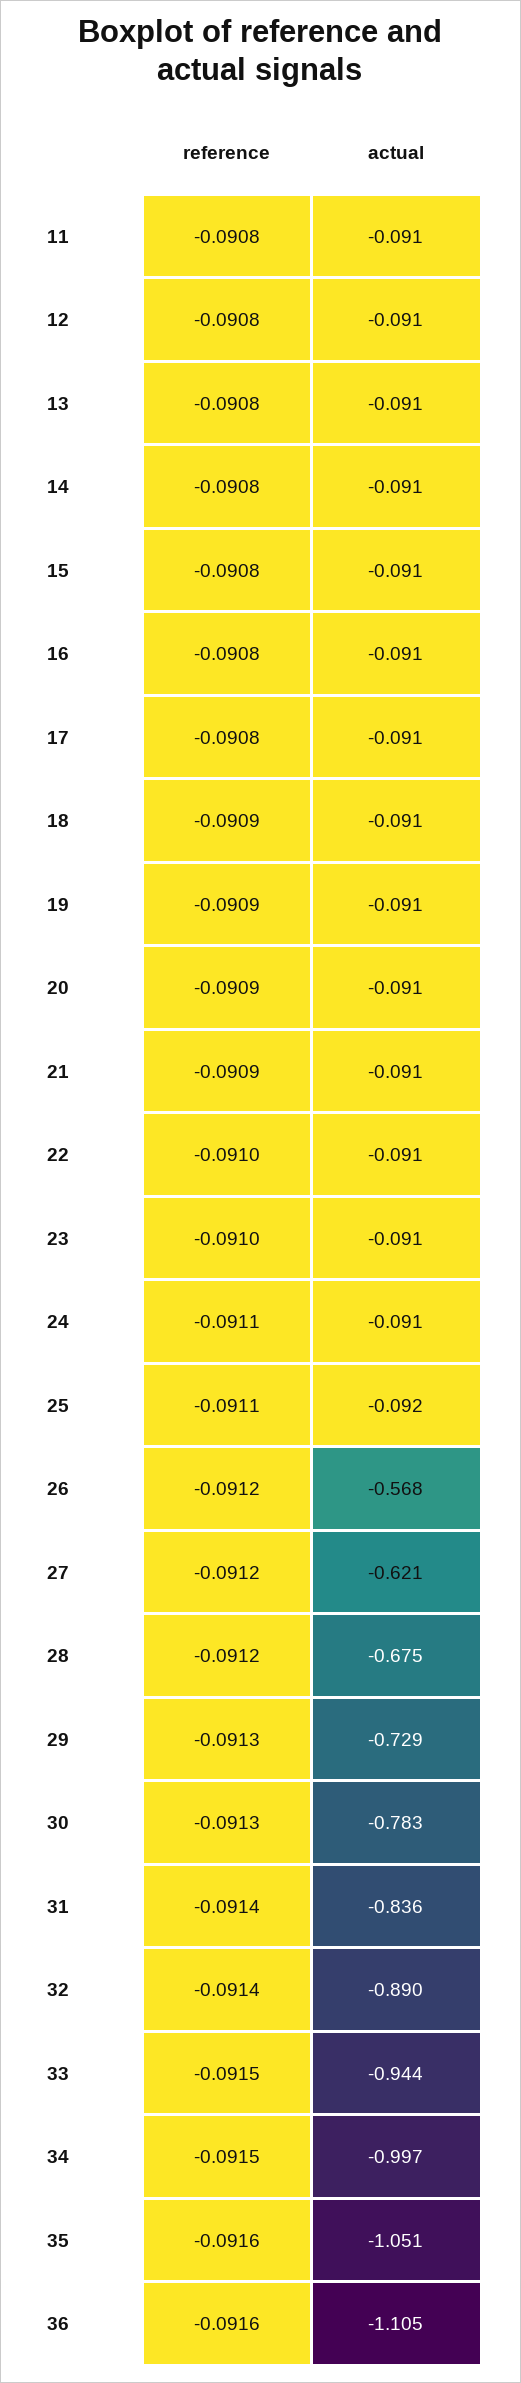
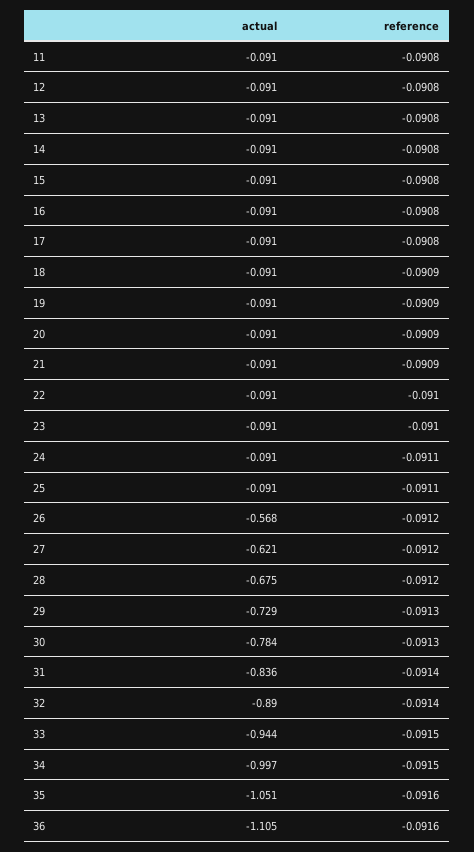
  {
    "reference": {
      "11": -0.0908,
      "12": -0.0908,
      "13": -0.0908,
      "14": -0.0908,
      "15": -0.0908,
      "16": -0.0908,
      "17": -0.0908,
      "18": -0.0909,
      "19": -0.0909,
      "20": -0.0909,
      "21": -0.0909,
      "22": -0.091,
      "23": -0.091,
      "24": -0.0911,
      "25": -0.0911,
      "26": -0.0912,
      "27": -0.0912,
      "28": -0.0912,
      "29": -0.0913,
      "30": -0.0913,
      "31": -0.0914,
      "32": -0.0914,
      "33": -0.0915,
      "34": -0.0915,
      "35": -0.0916,
      "36": -0.0916
    },
    "actual": {
      "11": -0.091,
      "12": -0.091,
      "13": -0.091,
      "14": -0.091,
      "15": -0.091,
      "16": -0.091,
      "17": -0.091,
      "18": -0.091,
      "19": -0.091,
      "20": -0.091,
      "21": -0.091,
      "22": -0.091,
      "23": -0.091,
      "24": -0.091,
-     "25": -0.092,
+     "25": -0.091,
      "26": -0.568,
      "27": -0.621,
      "28": -0.675,
      "29": -0.729,
-     "30": -0.783,
+     "30": -0.784,
      "31": -0.836,
      "32": -0.89,
      "33": -0.944,
      "34": -0.997,
      "35": -1.051,
      "36": -1.105
    }
  }

